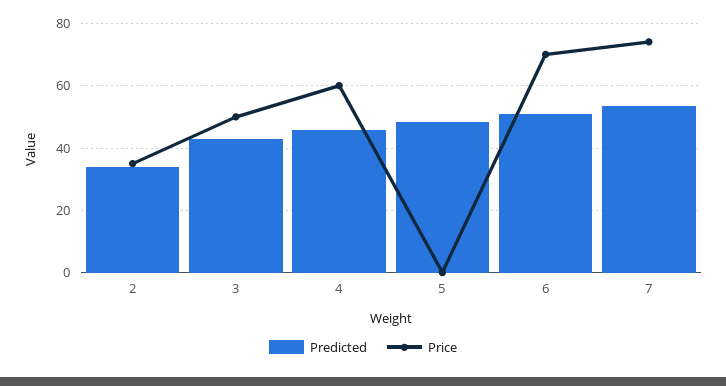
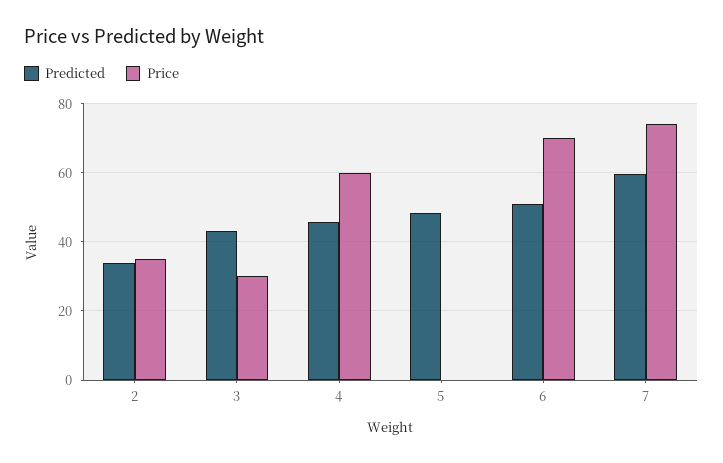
  {
    "Predicted": {
      "2": 34,
      "3": 44,
      "4": 46,
      "5": 48,
      "6": 50,
-     "7": 54
+     "7": 60
    },
    "Price": {
      "2": 36,
-     "3": 50,
+     "3": 30,
      "4": 60,
      "5": 0,
      "6": 70,
      "7": 74
    }
  }

